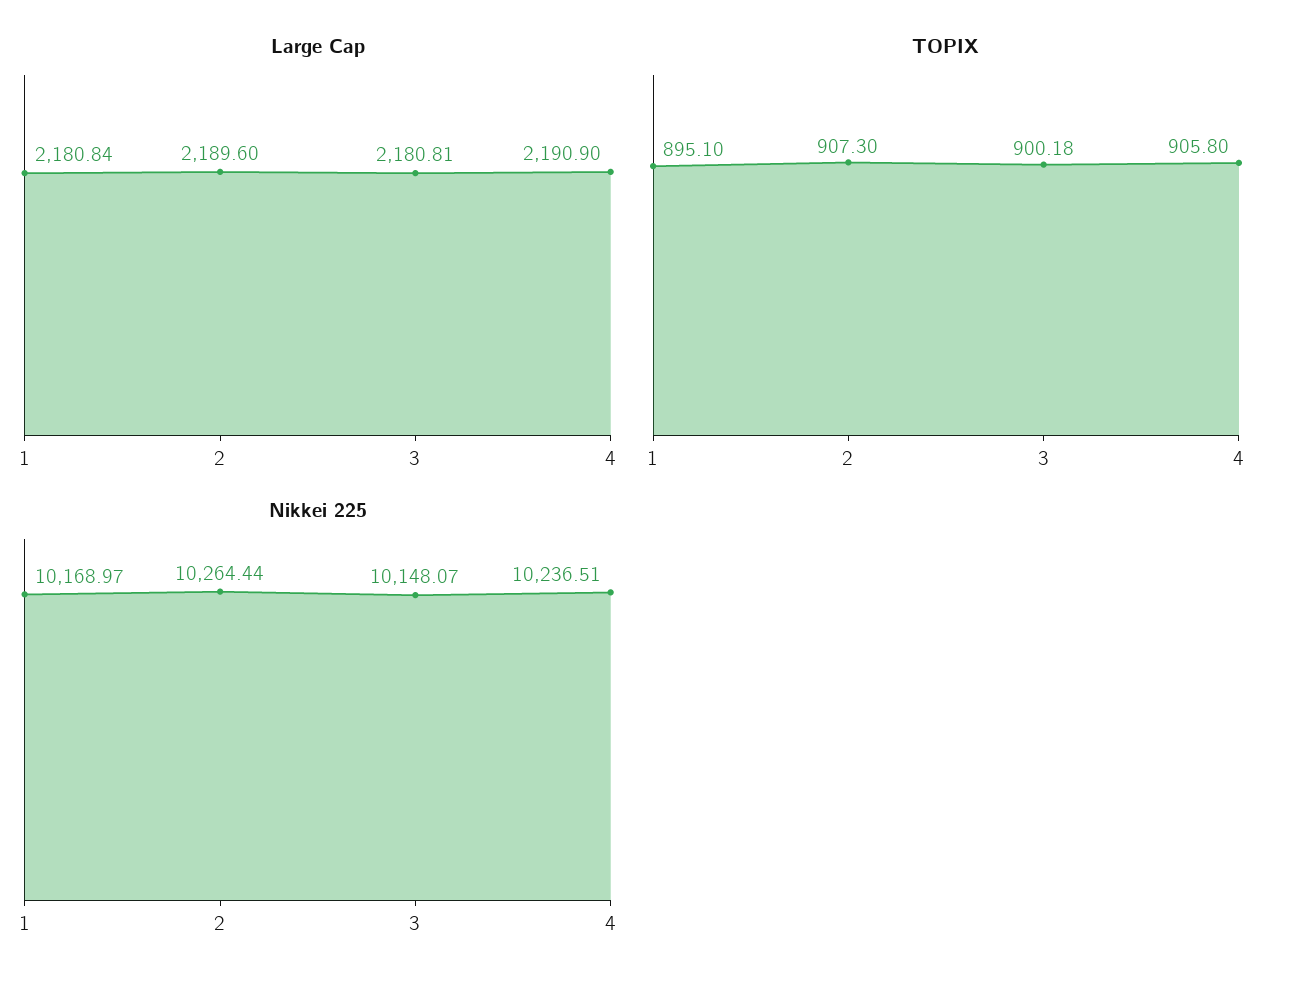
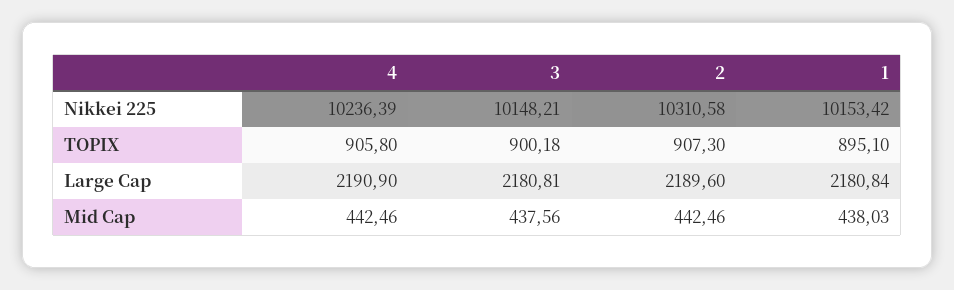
  {
    "Large Cap": {
      "1": 2180.84,
      "2": 2189.6,
      "3": 2180.81,
      "4": 2190.9
    },
    "TOPIX": {
      "1": 895.1,
      "2": 907.3,
      "3": 900.18,
      "4": 905.8
    },
    "Nikkei 225": {
-     "1": 10168.97,
+     "1": 10153.42,
-     "2": 10264.44,
+     "2": 10310.58,
-     "3": 10148.07,
+     "3": 10148.21,
-     "4": 10236.51
+     "4": 10236.39
-   }
+   },
+   "Mid Cap": {
+     "4": 442.46,
+     "3": 437.56,
+     "2": 442.46,
+     "1": 438.03
+   }
  }

